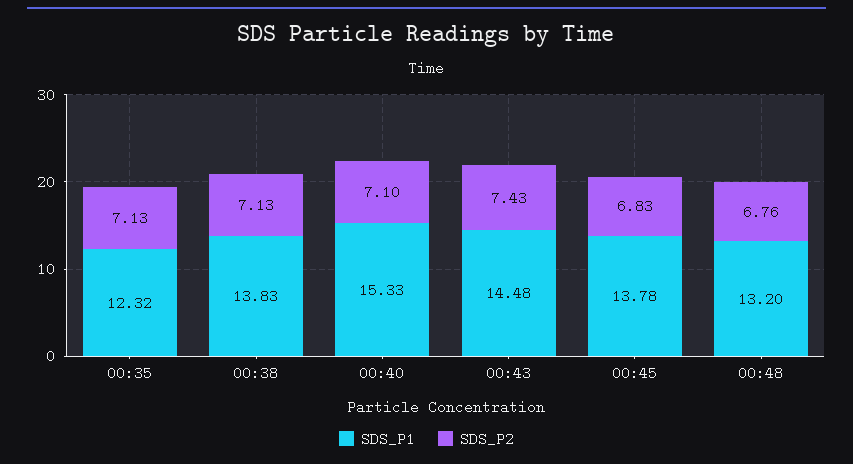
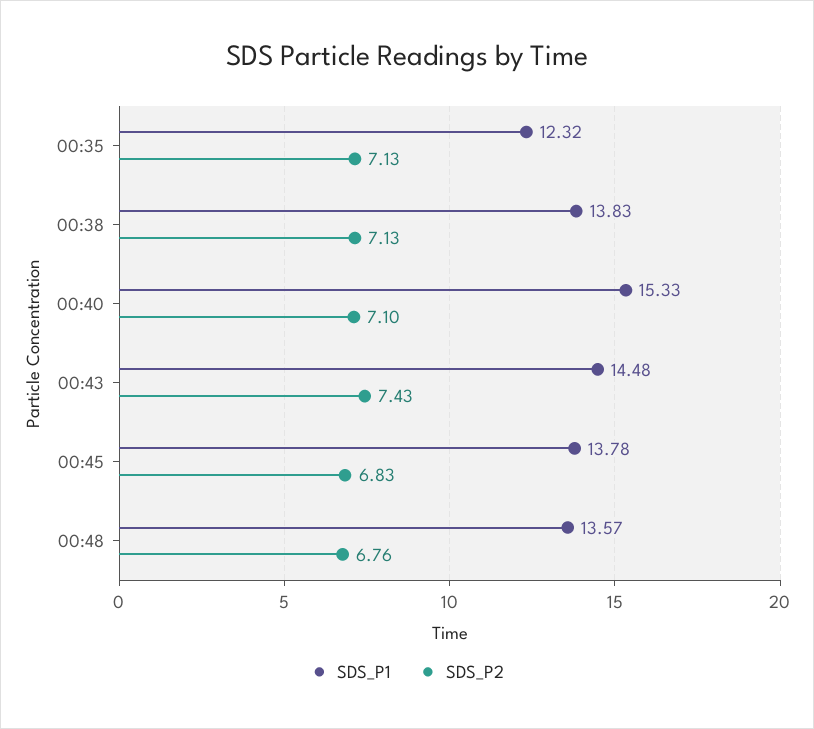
  {
    "SDS_P1": {
      "00:35": 12.32,
      "00:38": 13.83,
      "00:40": 15.33,
      "00:43": 14.48,
      "00:45": 13.78,
-     "00:48": 13.2
+     "00:48": 13.57
    },
    "SDS_P2": {
      "00:35": 7.13,
      "00:38": 7.13,
      "00:40": 7.1,
      "00:43": 7.43,
      "00:45": 6.83,
      "00:48": 6.76
    }
  }

